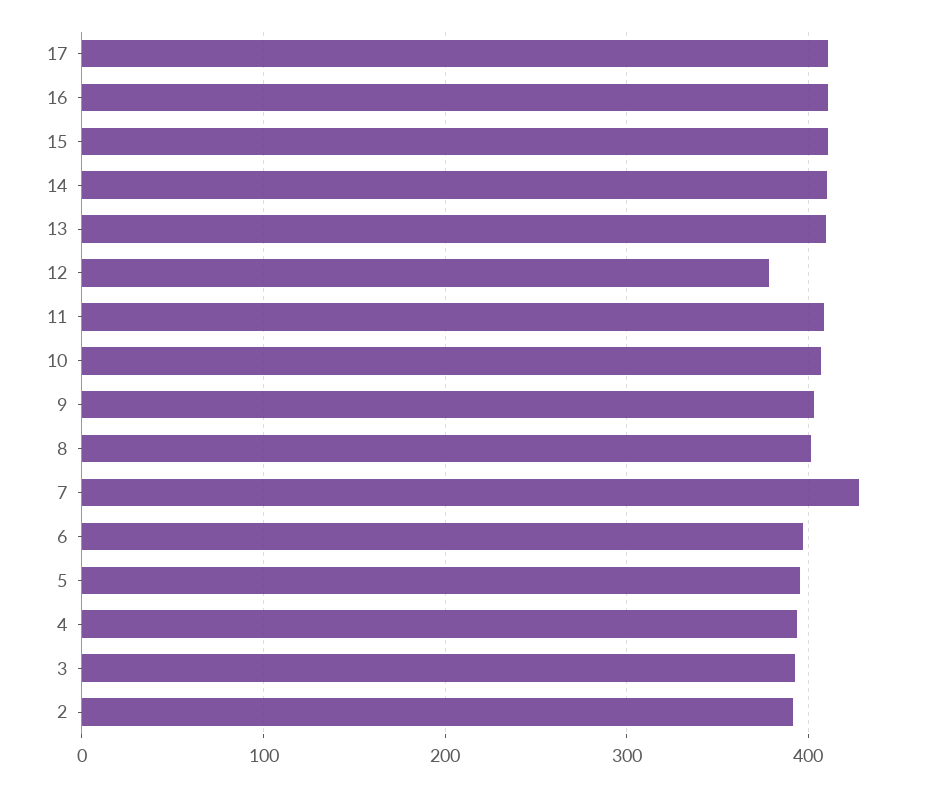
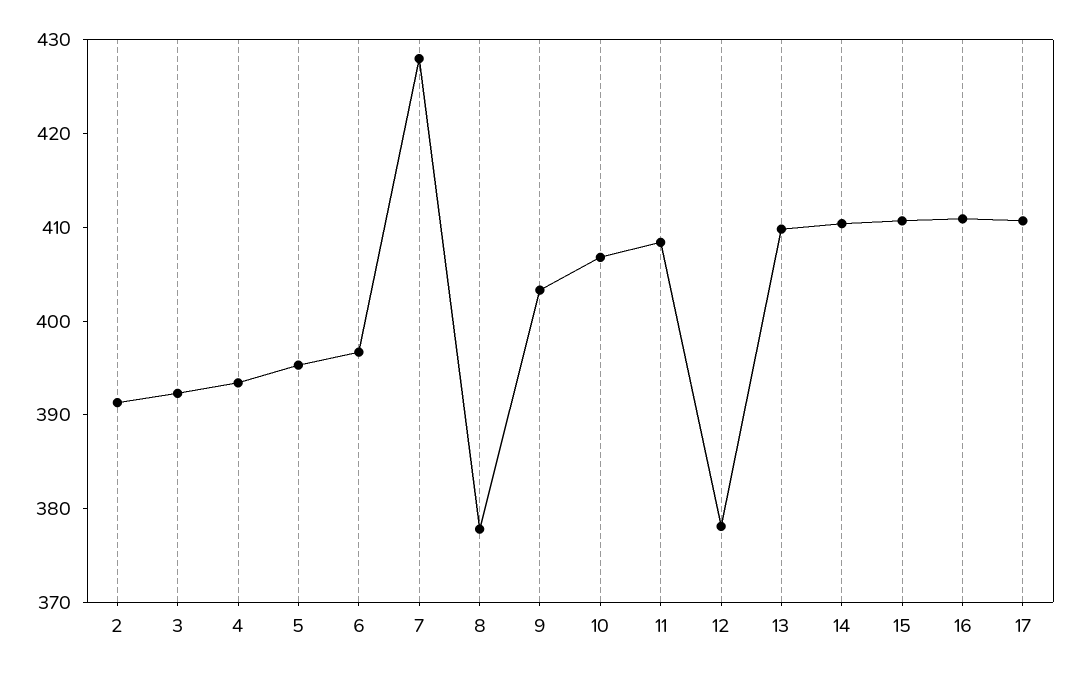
  {
    "17": 410,
    "16": 410,
    "15": 410,
    "14": 410,
    "13": 410,
    "12": 378,
    "11": 408,
    "10": 406,
    "9": 404,
-   "8": 400,
+   "8": 378,
    "7": 428,
    "6": 396,
    "5": 396,
    "4": 394,
    "3": 392,
    "2": 392
  }

